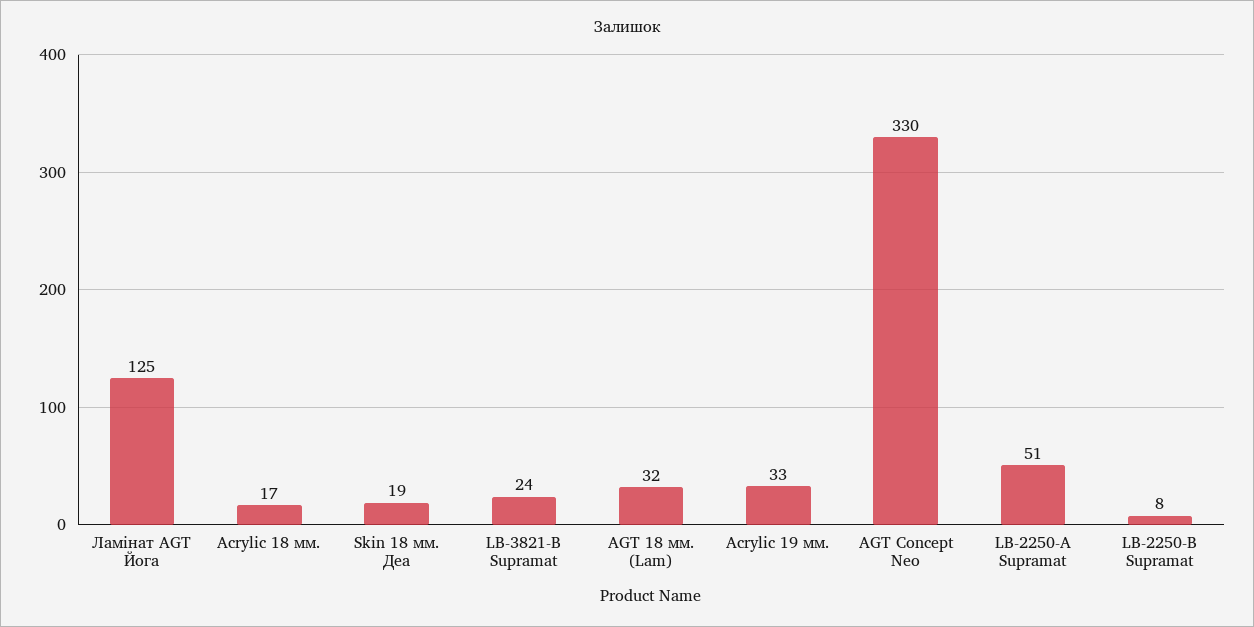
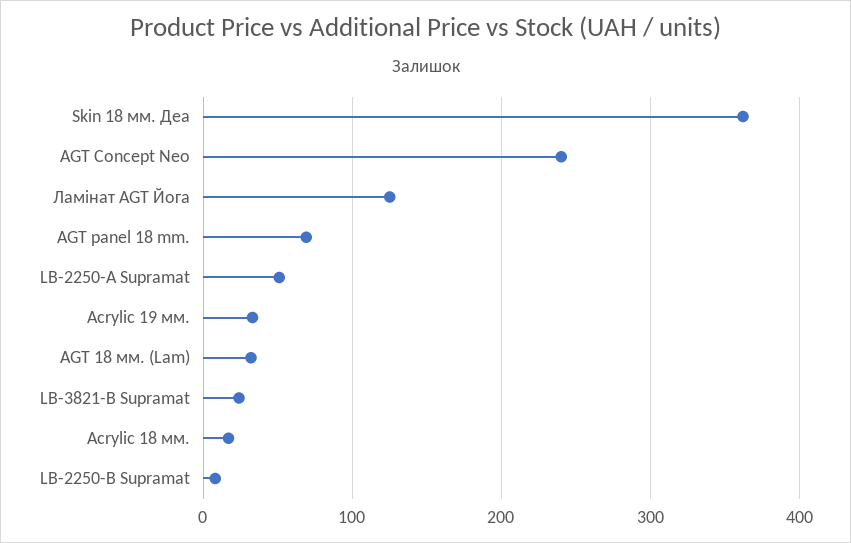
  {
    "Ламінат AGT Йога": 125,
    "Acrylic 18 мм.": 17,
-   "Skin 18 мм. Деа": 19,
+   "Skin 18 мм. Деа": 360,
    "LB-3821-В Supramat": 24,
    "AGT 18 мм. (Lam)": 32,
    "Acrylic 19 мм.": 33,
-   "AGT Concept Neo": 330,
+   "AGT Concept Neo": 240,
    "LB-2250-А Supramat": 51,
-   "LB-2250-В Supramat": 8
+   "LB-2250-В Supramat": 8,
+   "AGT panel 18 mm.": 70
  }

